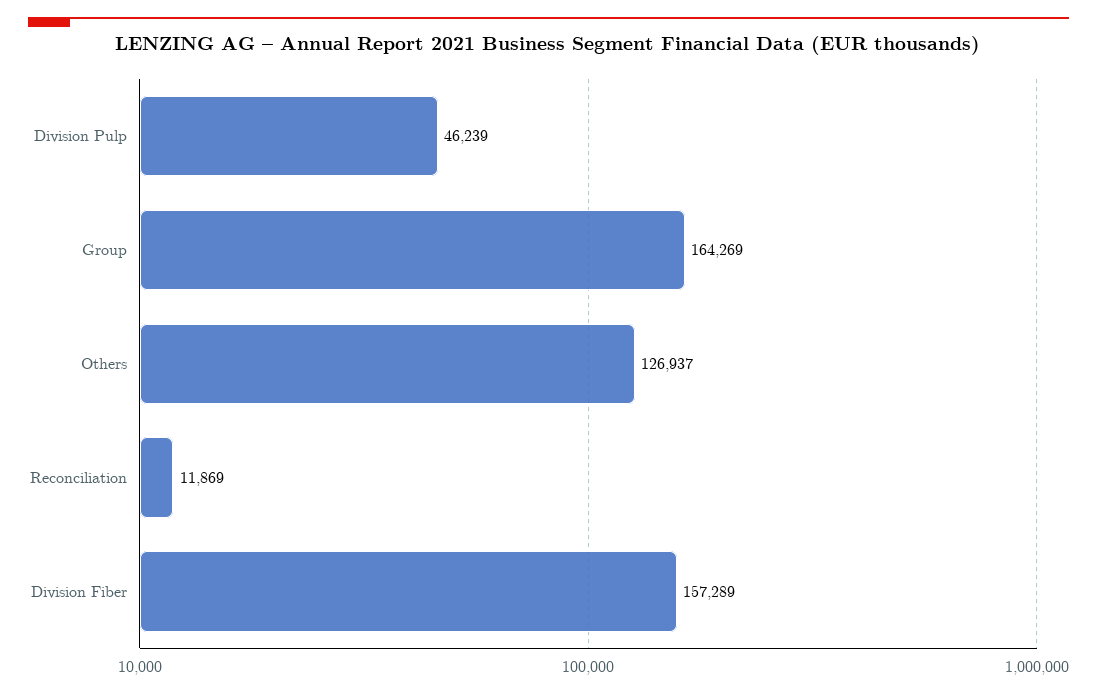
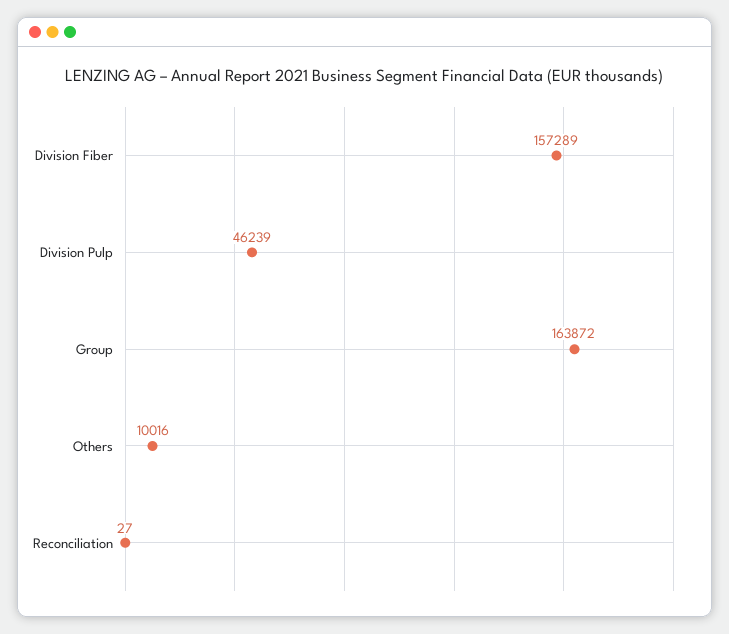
  {
    "Division Pulp": 46239,
-   "Group": 164269,
+   "Group": 163872,
-   "Others": 126937,
+   "Others": 10016,
-   "Reconciliation": 11869,
+   "Reconciliation": 27,
    "Division Fiber": 157289
  }

